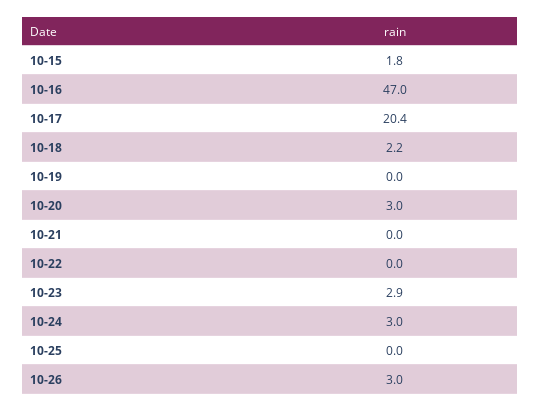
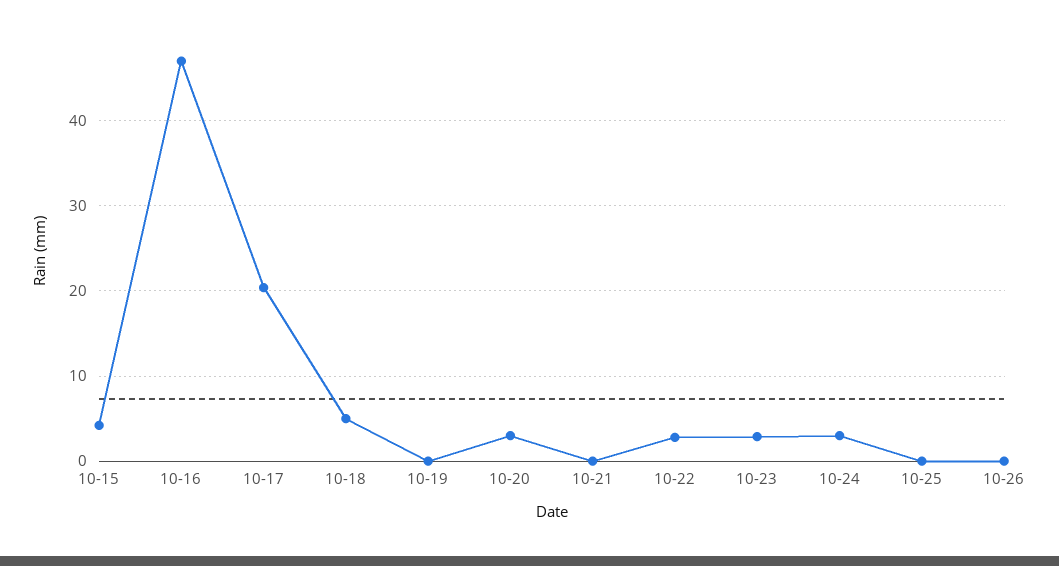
  {
-   "10-15": 1.8,
+   "10-15": 4,
    "10-16": 47,
    "10-17": 20.4,
-   "10-18": 2.2,
+   "10-18": 5,
    "10-19": 0,
    "10-20": 3,
    "10-21": 0,
-   "10-22": 0,
+   "10-22": 3,
    "10-23": 2.9,
    "10-24": 3,
    "10-25": 0,
-   "10-26": 3
+   "10-26": 0
  }

